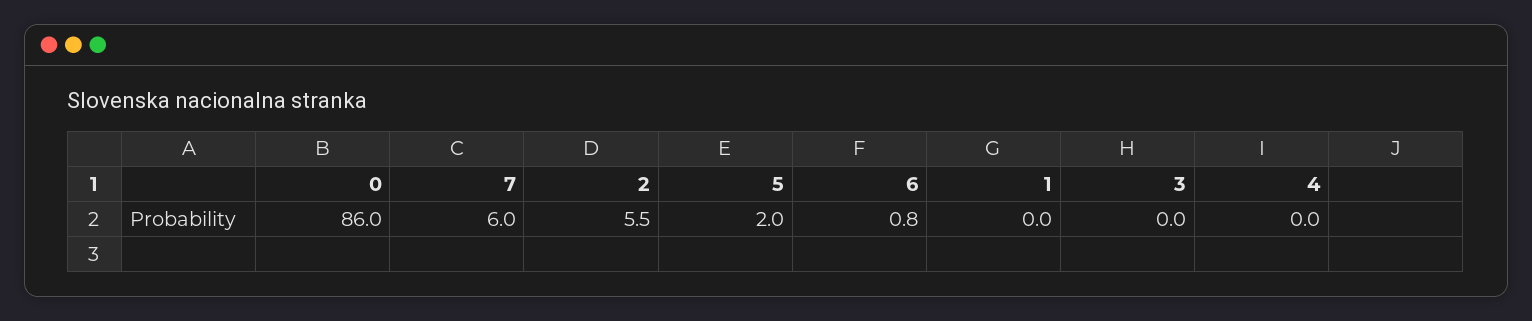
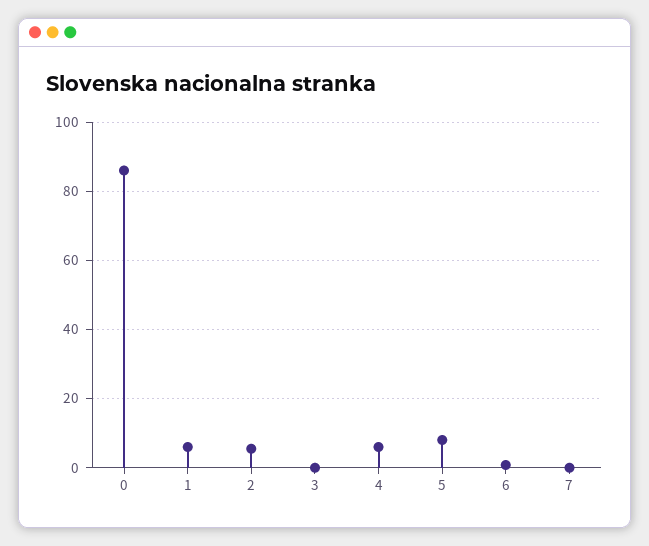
  {
    "0": 86,
-   "7": 6,
+   "7": 0,
    "2": 5.5,
-   "5": 2,
+   "5": 8,
    "6": 0.8,
-   "1": 0,
+   "1": 6,
    "3": 0,
-   "4": 0
+   "4": 6
  }

